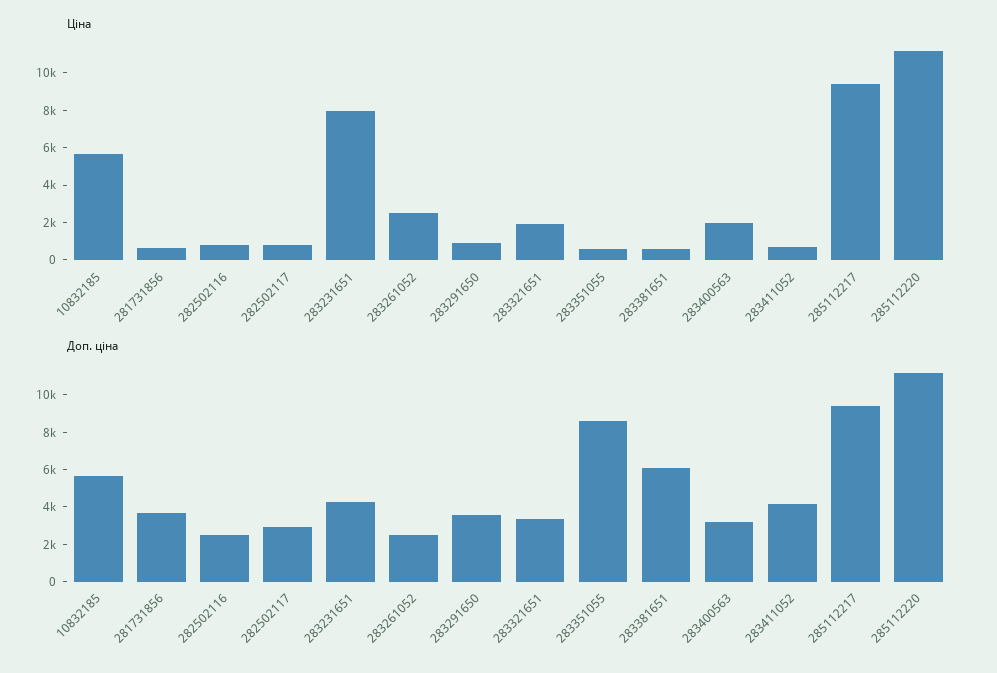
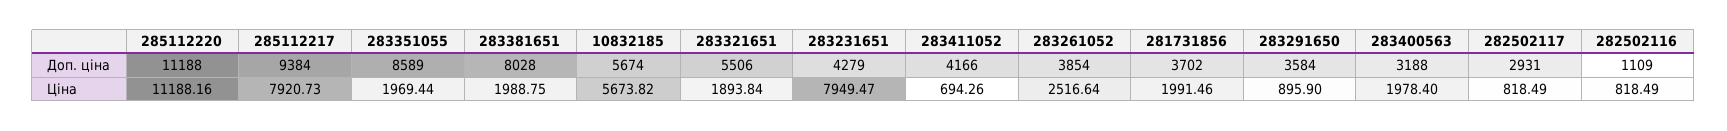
  {
    "Ціна": {
      "10832185": 5673.82,
-     "281731856": 500,
+     "281731856": 1991.46,
      "282502116": 818.49,
      "282502117": 818.49,
      "283231651": 7949.47,
      "283261052": 2516.64,
      "283291650": 895.9,
      "283321651": 1893.84,
-     "283351055": 500,
+     "283351055": 1969.44,
-     "283381651": 500,
+     "283381651": 1988.75,
      "283400563": 1978.4,
      "283411052": 694.26,
-     "285112217": 9500,
+     "285112217": 7920.73,
      "285112220": 11188.16
    },
    "Доп. ціна": {
      "10832185": 5674,
      "281731856": 3702,
-     "282502116": 2500,
+     "282502116": 1109,
      "282502117": 2931,
      "283231651": 4279,
-     "283261052": 2500,
+     "283261052": 3854,
      "283291650": 3584,
-     "283321651": 3500,
+     "283321651": 5506,
      "283351055": 8589,
-     "283381651": 6000,
+     "283381651": 8028,
      "283400563": 3188,
      "283411052": 4166,
      "285112217": 9384,
      "285112220": 11188
    }
  }

